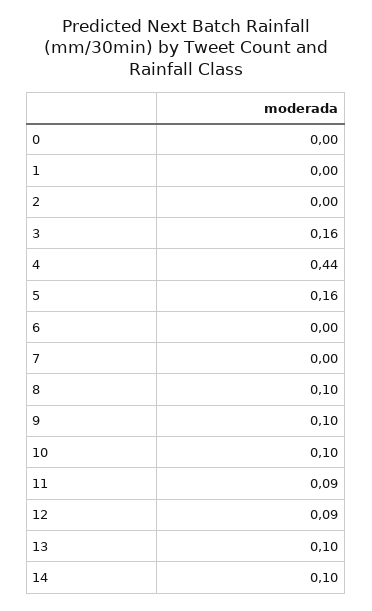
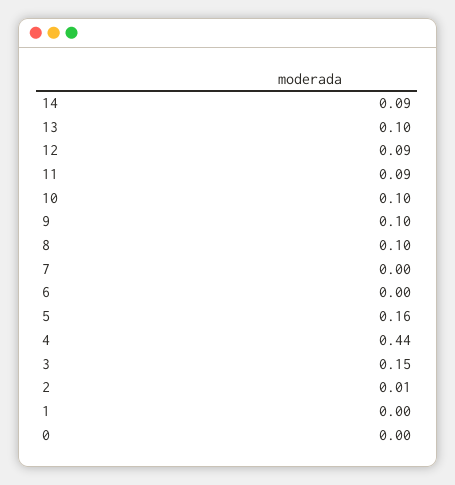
  {
    "0": 0,
    "1": 0,
-   "2": 0,
+   "2": 0.01,
-   "3": 0.16,
+   "3": 0.15,
    "4": 0.44,
    "5": 0.16,
    "6": 0,
    "7": 0,
    "8": 0.1,
    "9": 0.1,
    "10": 0.1,
    "11": 0.09,
    "12": 0.09,
    "13": 0.1,
-   "14": 0.1
+   "14": 0.09
  }

